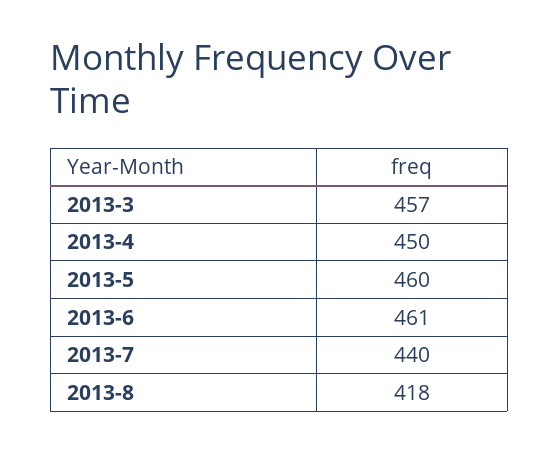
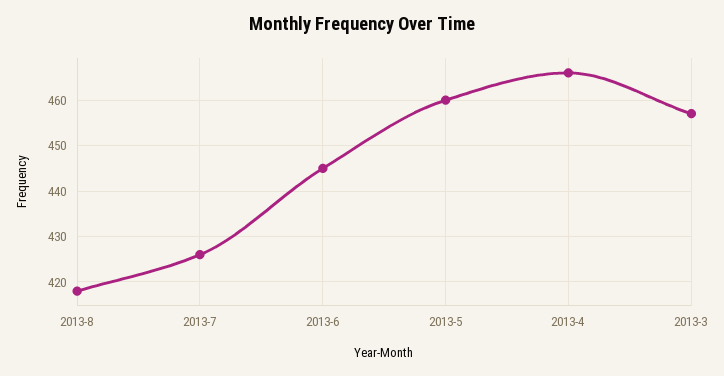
  {
    "2013-3": 457,
-   "2013-4": 450,
+   "2013-4": 465,
    "2013-5": 460,
-   "2013-6": 461,
+   "2013-6": 445,
-   "2013-7": 440,
+   "2013-7": 425,
    "2013-8": 418
  }

